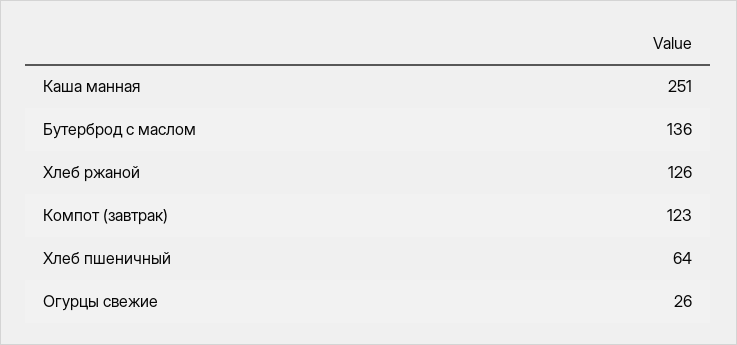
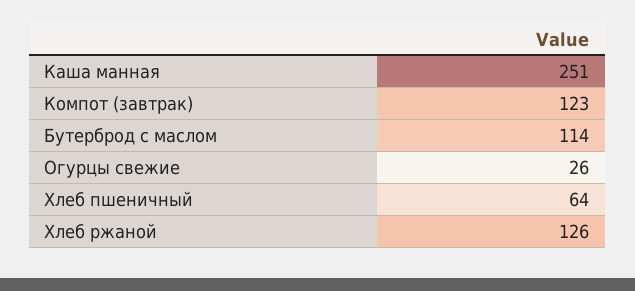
  {
    "Каша манная": 251,
-   "Бутерброд с маслом": 136,
+   "Бутерброд с маслом": 114,
    "Хлеб ржаной": 126,
    "Компот (завтрак)": 123,
    "Хлеб пшеничный": 64,
    "Огурцы свежие": 26
  }

